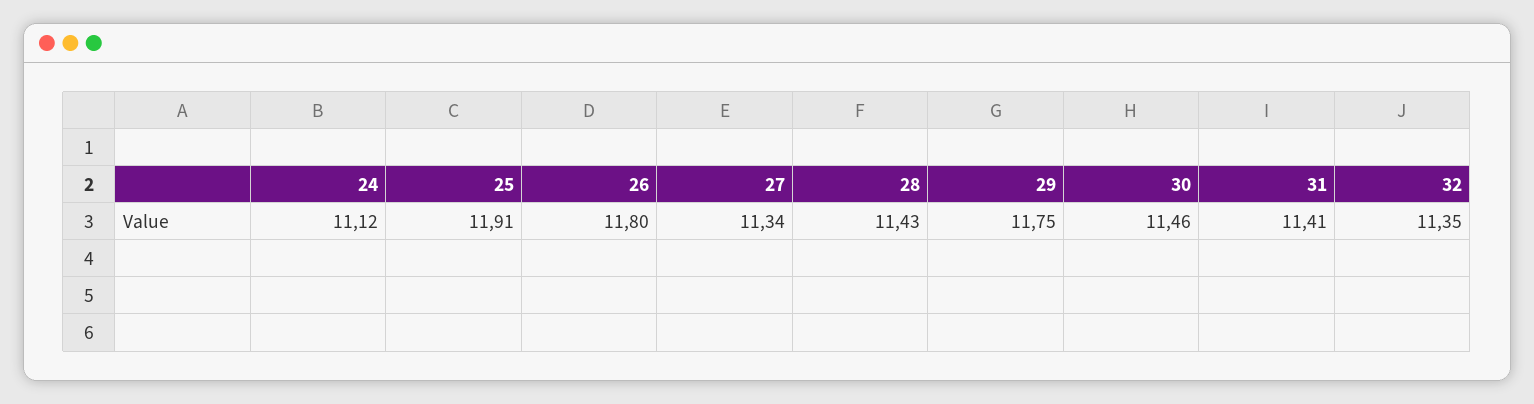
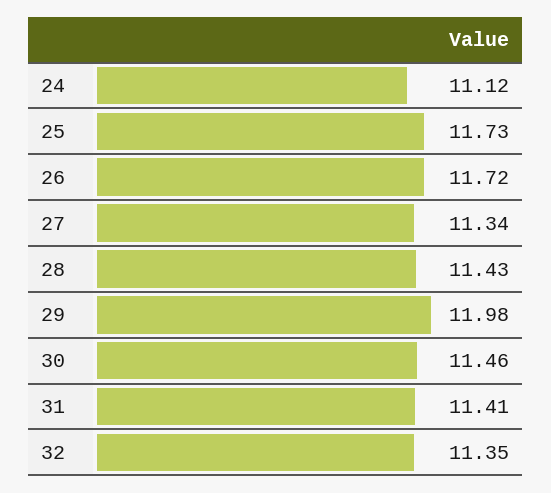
  {
    "24": 11.12,
-   "25": 11.91,
+   "25": 11.73,
-   "26": 11.8,
+   "26": 11.72,
    "27": 11.34,
    "28": 11.43,
-   "29": 11.75,
+   "29": 11.98,
    "30": 11.46,
    "31": 11.41,
    "32": 11.35
  }

